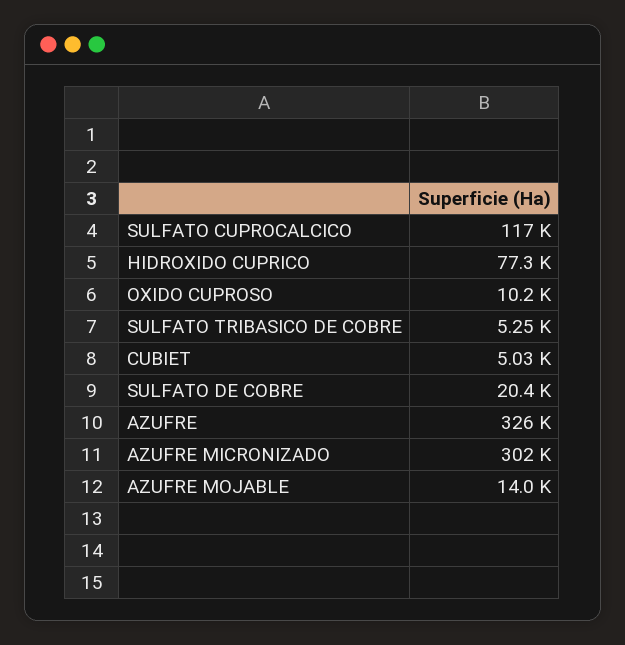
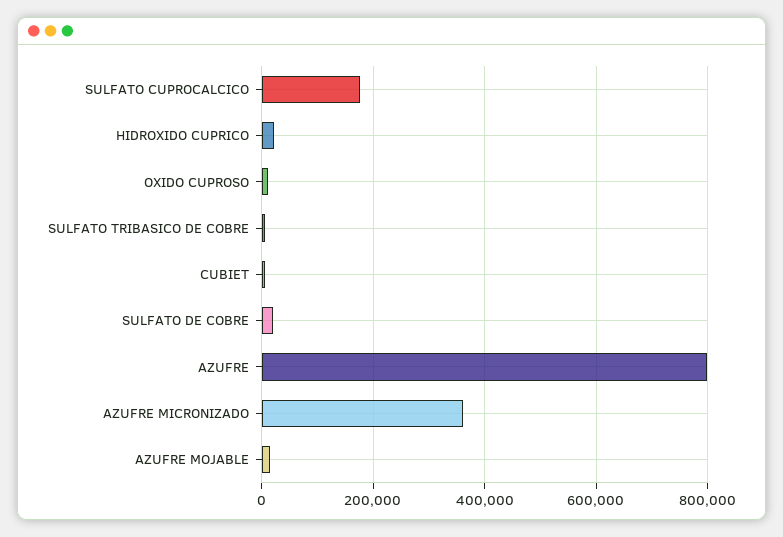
  {
-   "SULFATO CUPROCALCICO": 117000,
+   "SULFATO CUPROCALCICO": 180000,
-   "HIDROXIDO CUPRICO": 77300,
+   "HIDROXIDO CUPRICO": 20000,
    "OXIDO CUPROSO": 10200,
    "SULFATO TRIBASICO DE COBRE": 5250,
    "CUBIET": 5030,
    "SULFATO DE COBRE": 20400,
-   "AZUFRE": 326000,
+   "AZUFRE": 800000,
-   "AZUFRE MICRONIZADO": 302000,
+   "AZUFRE MICRONIZADO": 360000,
    "AZUFRE MOJABLE": 14000
  }

